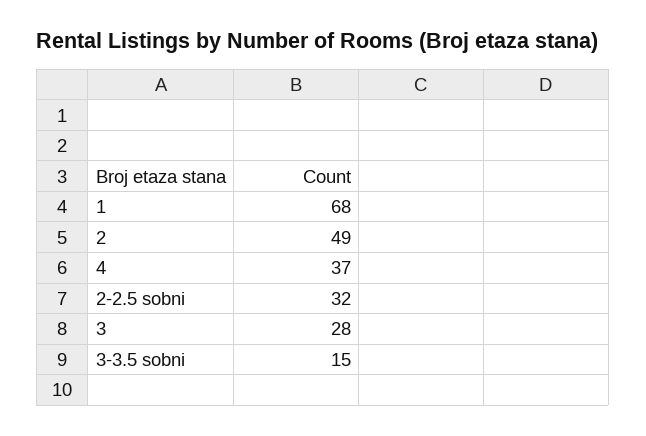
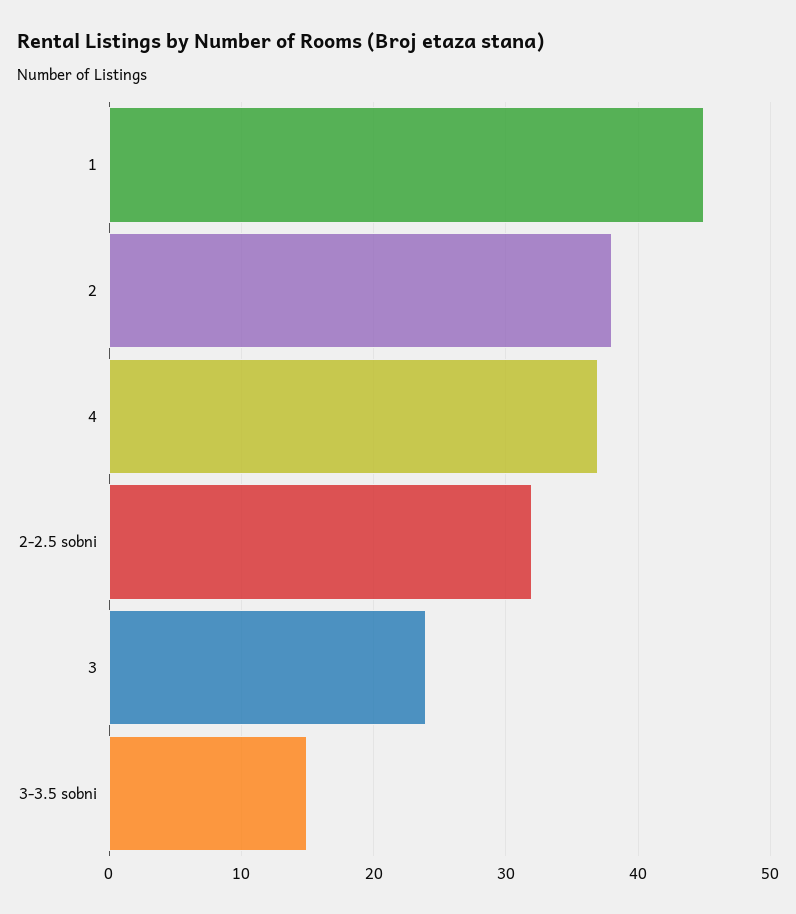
  {
-   "1": 68,
+   "1": 45,
-   "2": 49,
+   "2": 38,
    "4": 37,
    "2-2.5 sobni": 32,
-   "3": 28,
+   "3": 24,
    "3-3.5 sobni": 15
  }

